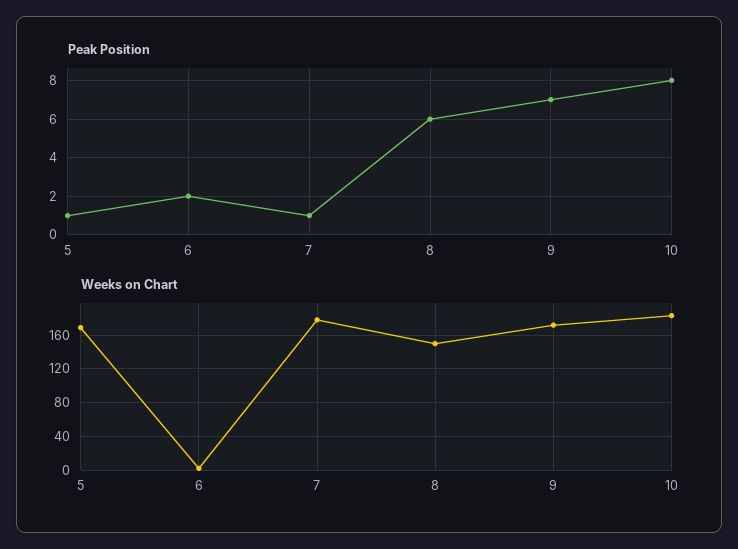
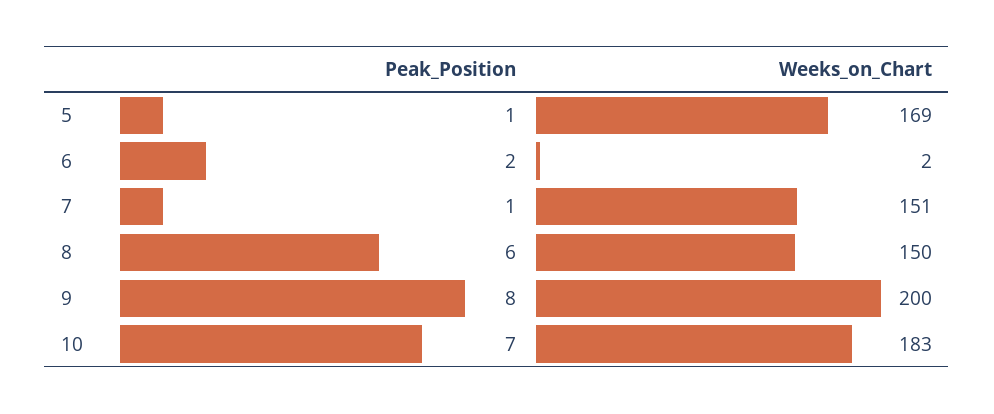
  {
    "Peak Position": {
      "5": 1,
      "6": 2,
      "7": 1,
      "8": 6,
-     "9": 7,
+     "9": 8,
-     "10": 8
+     "10": 7
    },
    "Weeks on Chart": {
      "5": 169,
      "6": 2,
-     "7": 180,
+     "7": 151,
      "8": 150,
-     "9": 170,
+     "9": 200,
      "10": 183
    }
  }

